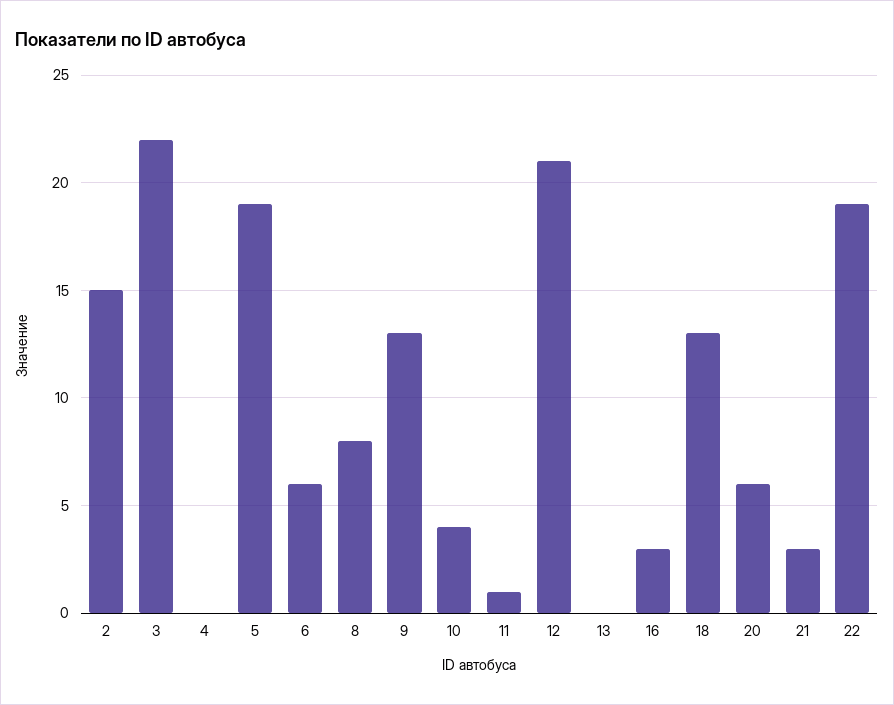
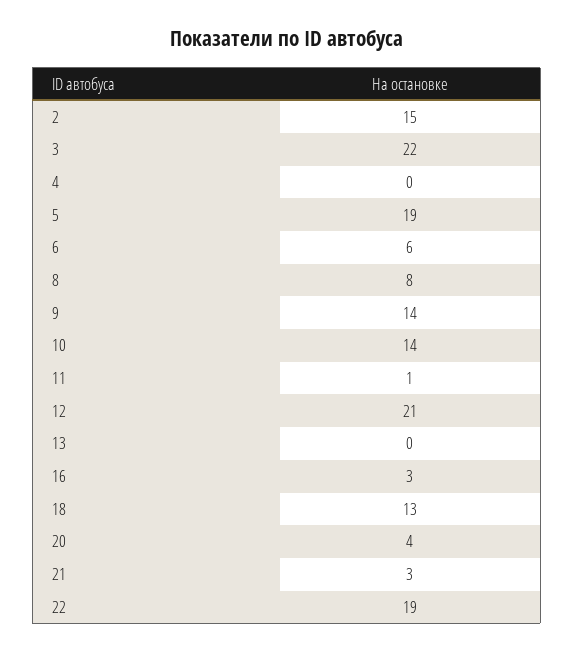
  {
    "2": 15,
    "3": 22,
    "4": 0,
    "5": 19,
    "6": 6,
    "8": 8,
-   "9": 13,
+   "9": 14,
-   "10": 4,
+   "10": 14,
    "11": 1,
    "12": 21,
    "13": 0,
    "16": 3,
    "18": 13,
-   "20": 6,
+   "20": 4,
    "21": 3,
    "22": 19
  }

